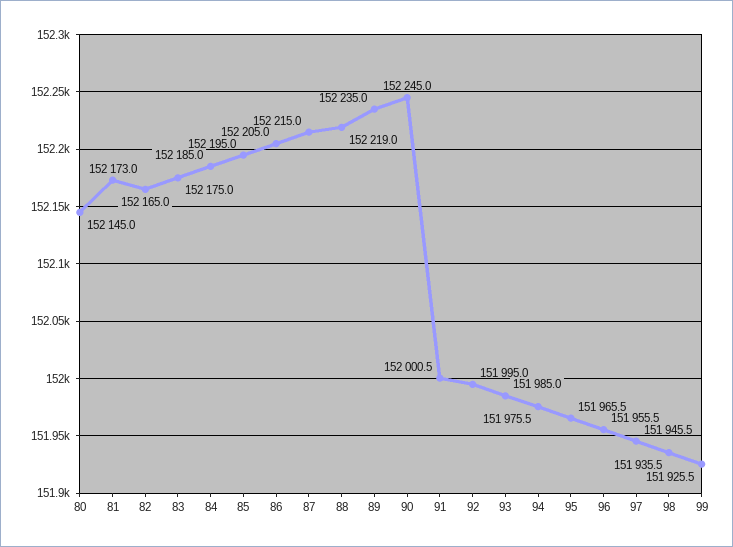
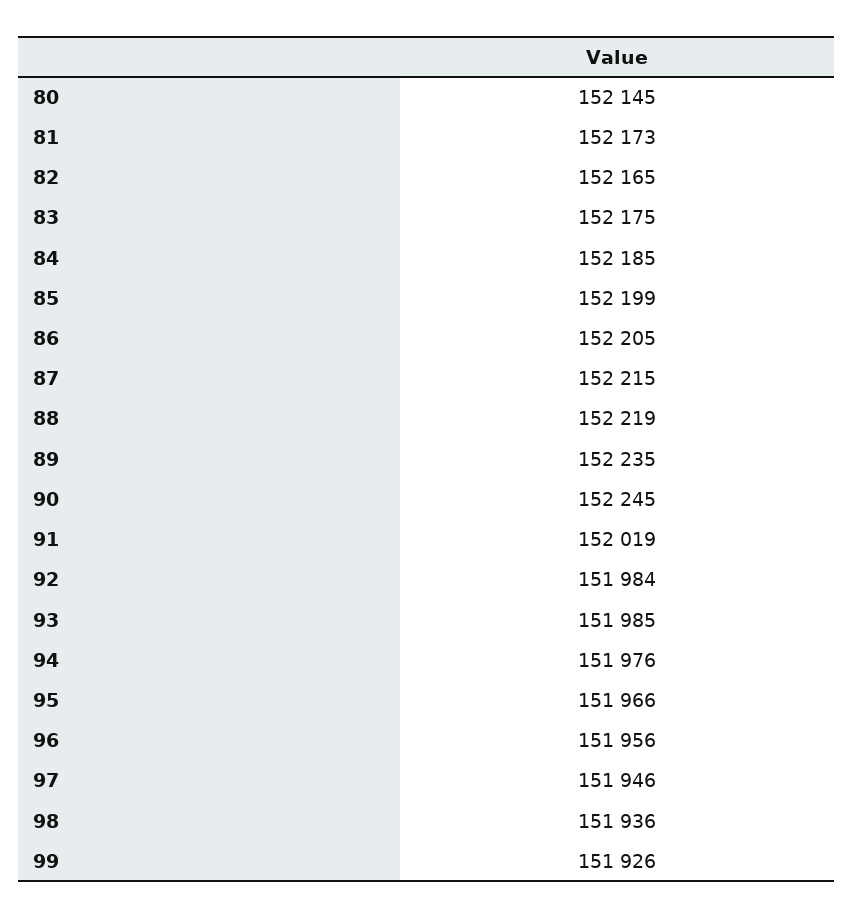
  {
    "80": 152145,
    "81": 152173,
    "82": 152165,
    "83": 152175,
    "84": 152185,
-   "85": 152195,
+   "85": 152199,
    "86": 152205,
    "87": 152215,
    "88": 152219,
    "89": 152235,
    "90": 152245,
-   "91": 152000.5,
+   "91": 152019,
-   "92": 151995,
+   "92": 151984,
    "93": 151985,
    "94": 151975.5,
    "95": 151965.5,
    "96": 151955.5,
    "97": 151945.5,
    "98": 151935.5,
    "99": 151925.5
  }

